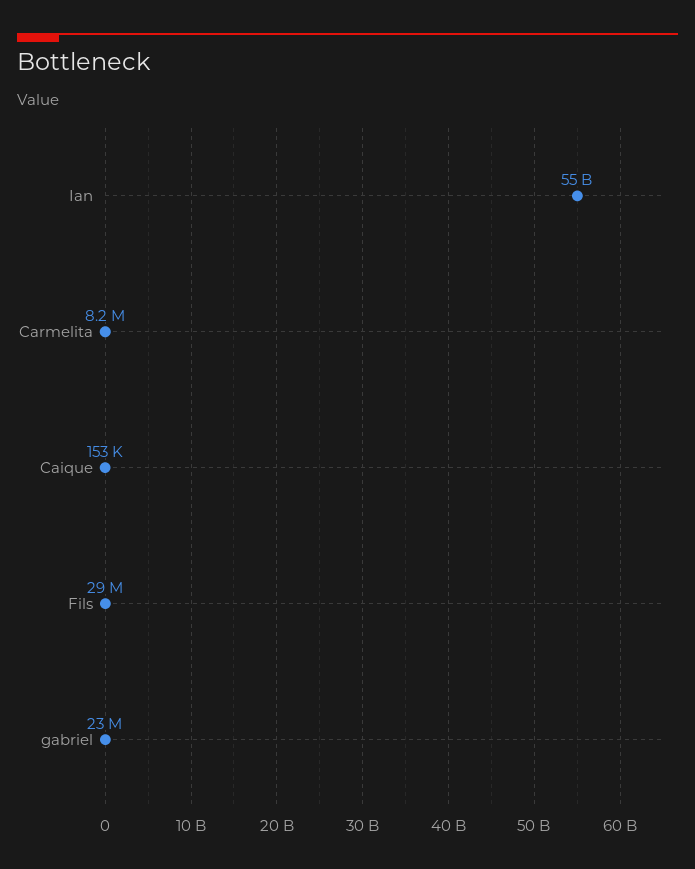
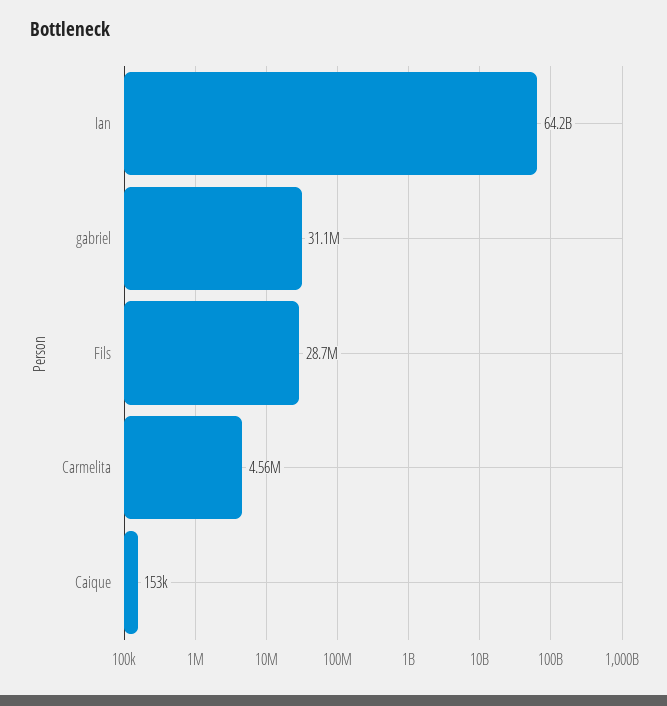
  {
-   "Ian": 55000000000,
+   "Ian": 64200000000,
-   "Carmelita": 8200000,
+   "Carmelita": 4560000,
    "Caique": 153000,
    "Fils": 28700000,
-   "gabriel": 23000000
+   "gabriel": 31100000
  }

